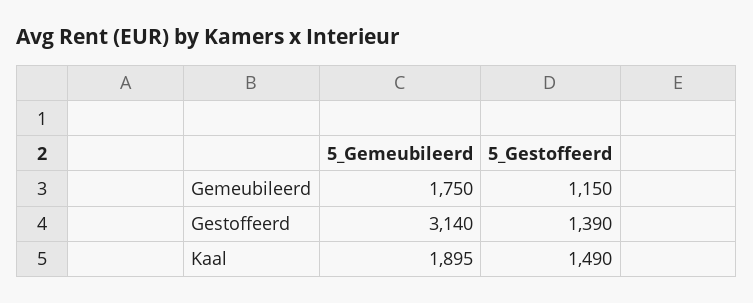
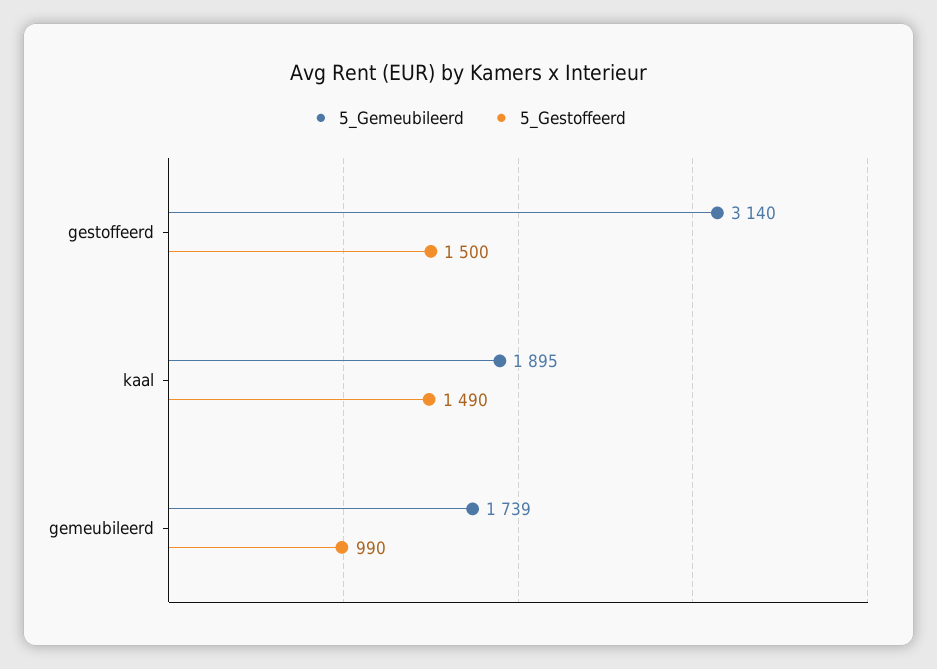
  {
    "5_Gemeubileerd": {
-     "Gemeubileerd": 1750,
+     "Gemeubileerd": 1739,
      "Gestoffeerd": 3140,
      "Kaal": 1895
    },
    "5_Gestoffeerd": {
-     "Gemeubileerd": 1150,
+     "Gemeubileerd": 990,
-     "Gestoffeerd": 1390,
+     "Gestoffeerd": 1500,
      "Kaal": 1490
    }
  }

